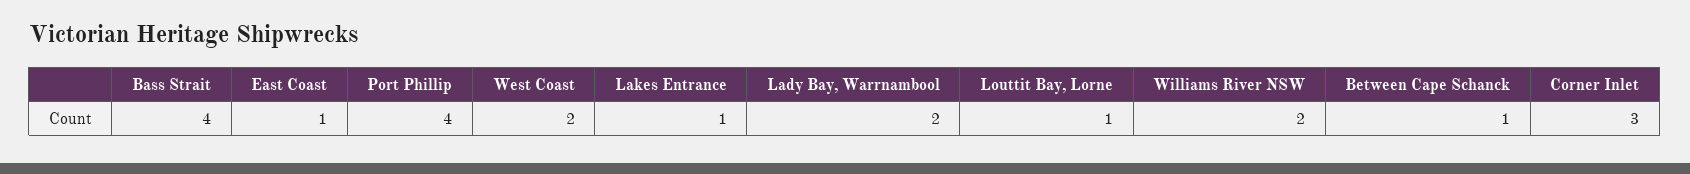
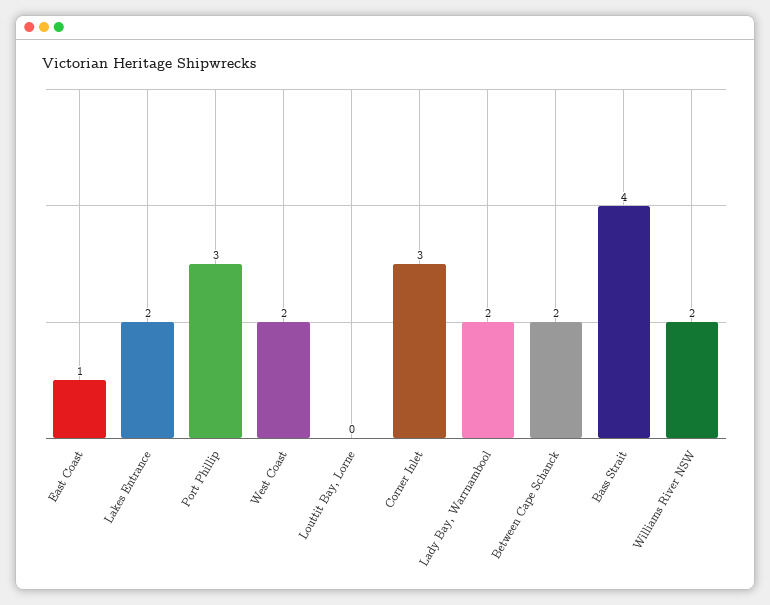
  {
    "Bass Strait": 4,
    "East Coast": 1,
-   "Port Phillip": 4,
+   "Port Phillip": 3,
    "West Coast": 2,
-   "Lakes Entrance": 1,
+   "Lakes Entrance": 2,
    "Lady Bay, Warrnambool": 2,
-   "Louttit Bay, Lorne": 1,
+   "Louttit Bay, Lorne": 0,
    "Williams River NSW": 2,
-   "Between Cape Schanck": 1,
+   "Between Cape Schanck": 2,
    "Corner Inlet": 3
  }

